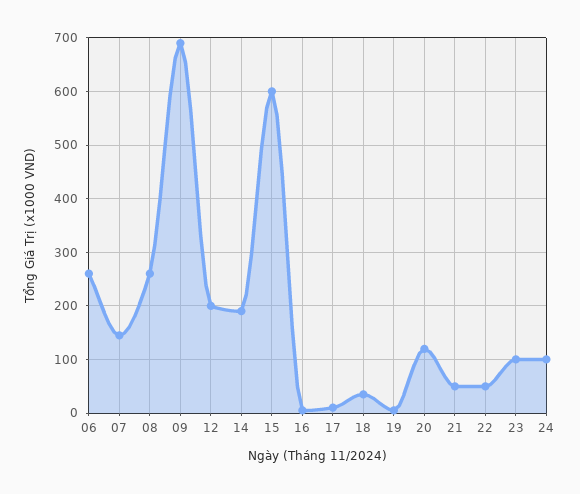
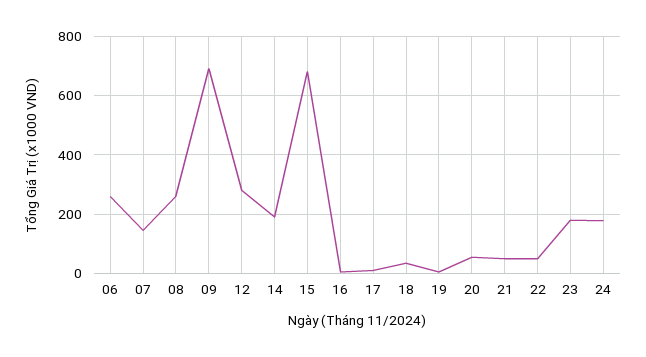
  {
    "06": 260,
    "07": 140,
    "08": 260,
    "09": 700,
-   "12": 200,
+   "12": 275,
    "14": 200,
-   "15": 600,
+   "15": 675,
    "16": 0,
    "17": 20,
    "18": 40,
    "19": 0,
-   "20": 120,
+   "20": 50,
    "21": 60,
    "22": 60,
-   "23": 100,
+   "23": 175,
-   "24": 100
+   "24": 175
  }

